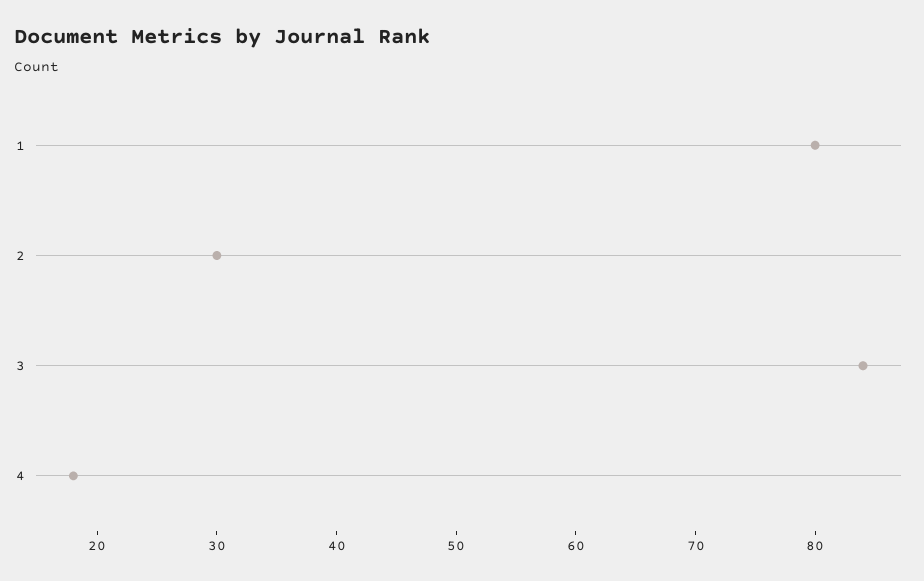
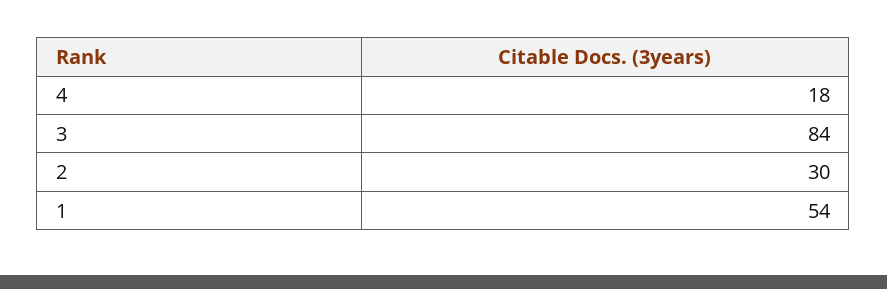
  {
-   "1": 80,
+   "1": 54,
    "2": 30,
    "3": 84,
    "4": 18
  }

